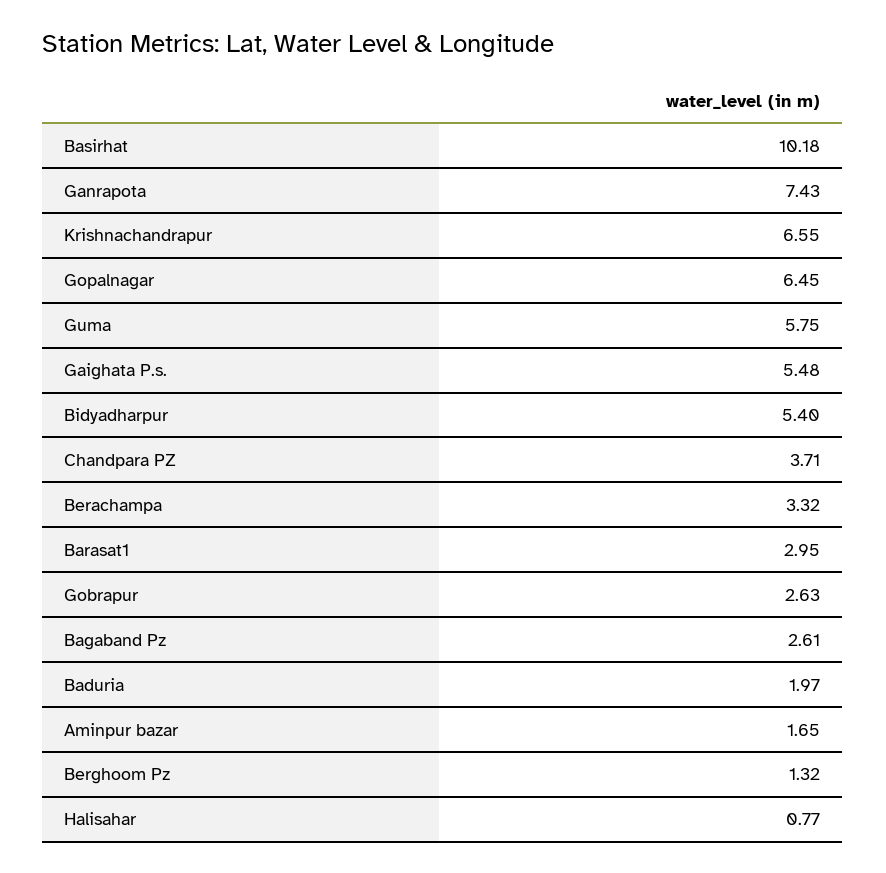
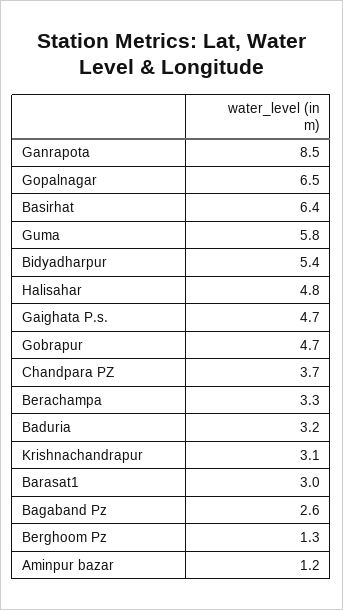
  {
-   "Basirhat": 10.18,
+   "Basirhat": 6.4,
-   "Ganrapota": 7.43,
+   "Ganrapota": 8.5,
-   "Krishnachandrapur": 6.55,
+   "Krishnachandrapur": 3.1,
    "Gopalnagar": 6.45,
    "Guma": 5.75,
-   "Gaighata P.s.": 5.48,
+   "Gaighata P.s.": 4.7,
    "Bidyadharpur": 5.4,
    "Chandpara PZ": 3.71,
    "Berachampa": 3.32,
    "Barasat1": 2.95,
-   "Gobrapur": 2.63,
+   "Gobrapur": 4.7,
    "Bagaband Pz": 2.61,
-   "Baduria": 1.97,
+   "Baduria": 3.2,
-   "Aminpur bazar": 1.65,
+   "Aminpur bazar": 1.2,
    "Berghoom Pz": 1.32,
-   "Halisahar": 0.77
+   "Halisahar": 4.8
  }

